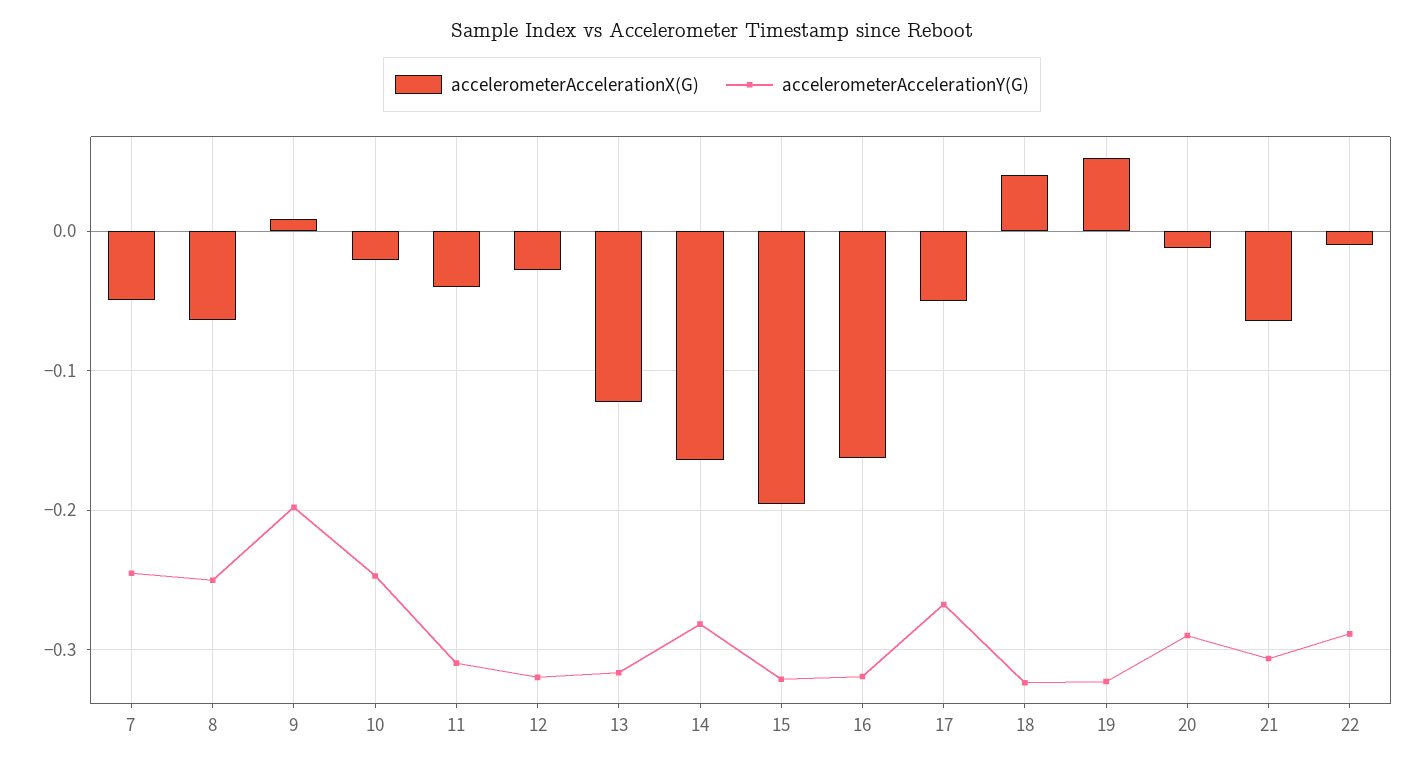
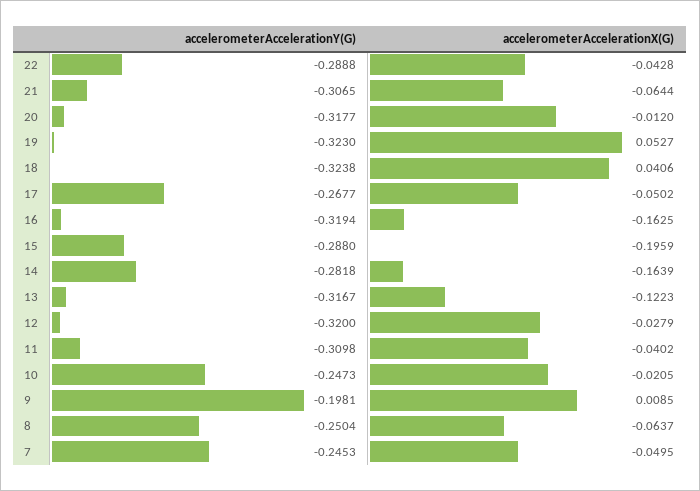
  {
    "accelerometerAccelerationX(G)": {
      "7": -0.0495,
      "8": -0.0637,
      "9": 0.0085,
      "10": -0.0205,
      "11": -0.0402,
      "12": -0.0279,
      "13": -0.1223,
      "14": -0.1639,
      "15": -0.1959,
      "16": -0.1625,
      "17": -0.0502,
      "18": 0.0406,
      "19": 0.0527,
      "20": -0.012,
      "21": -0.0644,
-     "22": -0.01
+     "22": -0.0428
    },
    "accelerometerAccelerationY(G)": {
      "7": -0.2453,
      "8": -0.2504,
      "9": -0.1981,
      "10": -0.2473,
      "11": -0.3098,
      "12": -0.32,
      "13": -0.3167,
      "14": -0.2818,
-     "15": -0.32,
+     "15": -0.288,
      "16": -0.3194,
      "17": -0.2677,
      "18": -0.3238,
      "19": -0.323,
-     "20": -0.29,
+     "20": -0.3177,
      "21": -0.3065,
      "22": -0.2888
    }
  }

